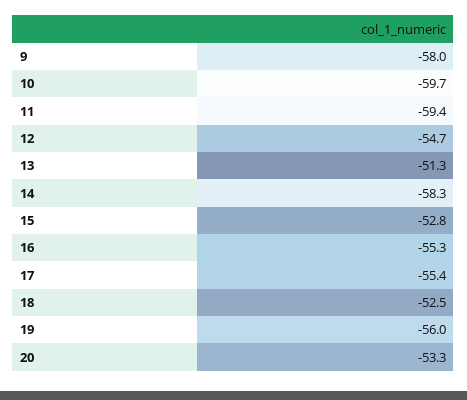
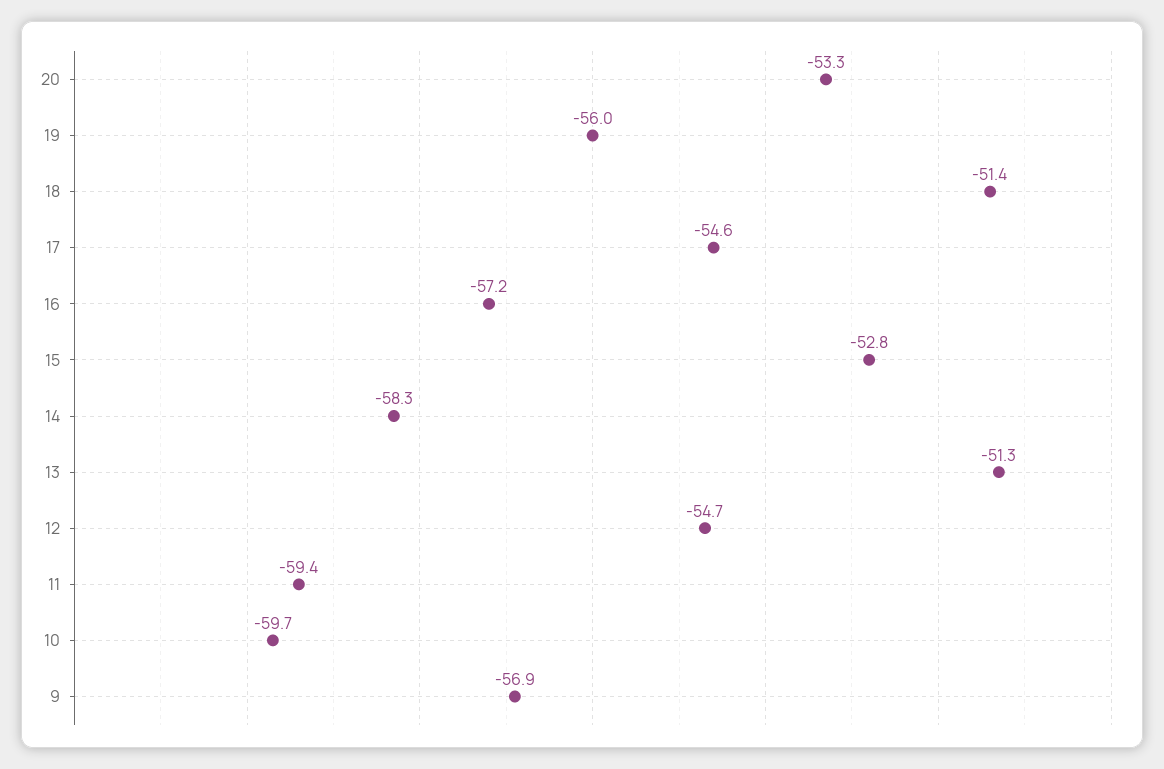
  {
-   "9": -58,
+   "9": -56.9,
    "10": -59.7,
    "11": -59.4,
    "12": -54.7,
    "13": -51.3,
    "14": -58.3,
    "15": -52.8,
-   "16": -55.3,
+   "16": -57.2,
-   "17": -55.4,
+   "17": -54.6,
-   "18": -52.5,
+   "18": -51.4,
    "19": -56,
    "20": -53.3
  }

